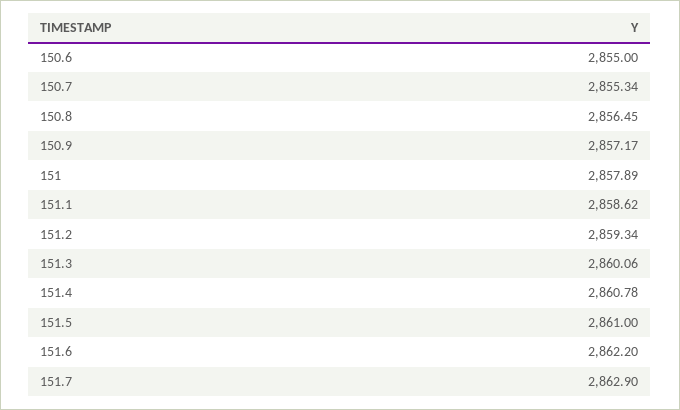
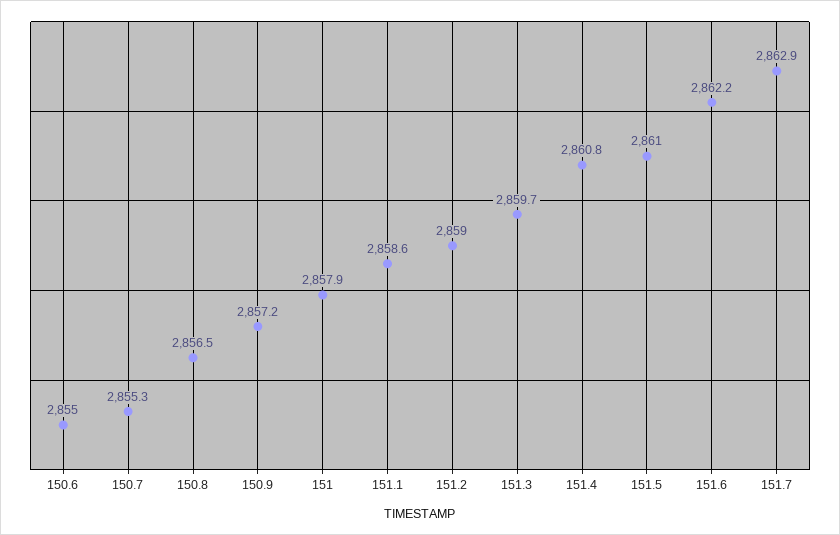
  {
    "150.6": 2855,
    "150.7": 2855.34,
    "150.8": 2856.45,
    "150.9": 2857.17,
    "151": 2857.89,
    "151.1": 2858.62,
-   "151.2": 2859.34,
+   "151.2": 2859,
-   "151.3": 2860.06,
+   "151.3": 2859.7,
    "151.4": 2860.78,
    "151.5": 2861,
    "151.6": 2862.2,
    "151.7": 2862.9
  }

